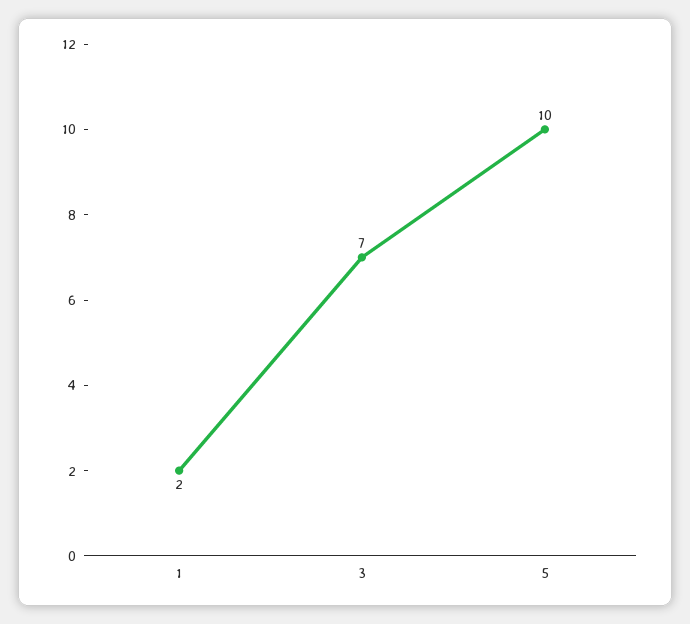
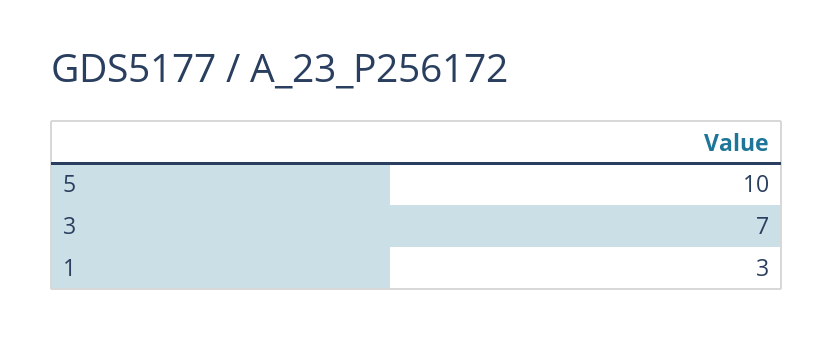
  {
-   "1": 2,
+   "1": 3,
    "3": 7,
    "5": 10
  }

